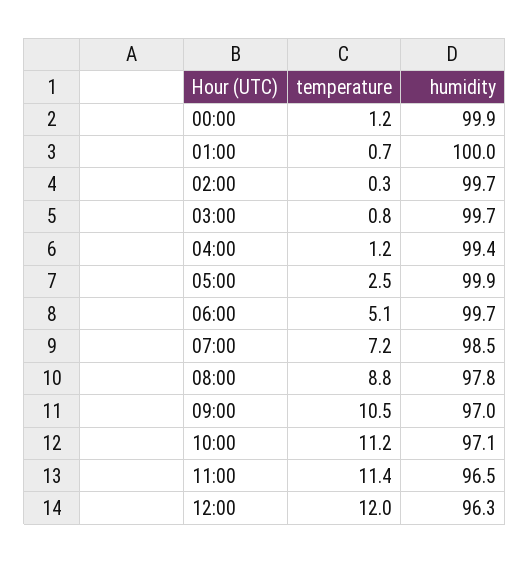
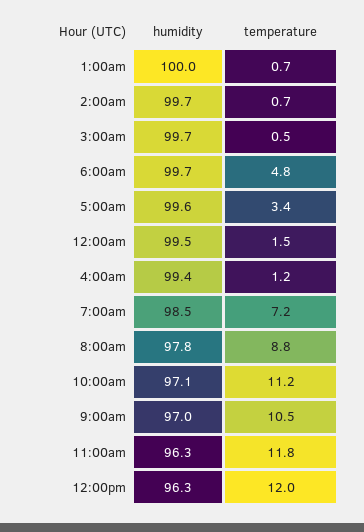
  {
    "temperature": {
-     "00:00": 1.2,
+     "00:00": 1.5,
      "01:00": 0.7,
-     "02:00": 0.3,
+     "02:00": 0.7,
-     "03:00": 0.8,
+     "03:00": 0.5,
      "04:00": 1.2,
-     "05:00": 2.5,
+     "05:00": 3.4,
-     "06:00": 5.1,
+     "06:00": 4.8,
      "07:00": 7.2,
      "08:00": 8.8,
      "09:00": 10.5,
      "10:00": 11.2,
-     "11:00": 11.4,
+     "11:00": 11.8,
      "12:00": 12
    },
    "humidity": {
-     "00:00": 99.9,
+     "00:00": 99.5,
      "01:00": 100,
      "02:00": 99.7,
      "03:00": 99.7,
      "04:00": 99.4,
-     "05:00": 99.9,
+     "05:00": 99.6,
      "06:00": 99.7,
      "07:00": 98.5,
      "08:00": 97.8,
      "09:00": 97,
      "10:00": 97.1,
-     "11:00": 96.5,
+     "11:00": 96.3,
      "12:00": 96.3
    }
  }

